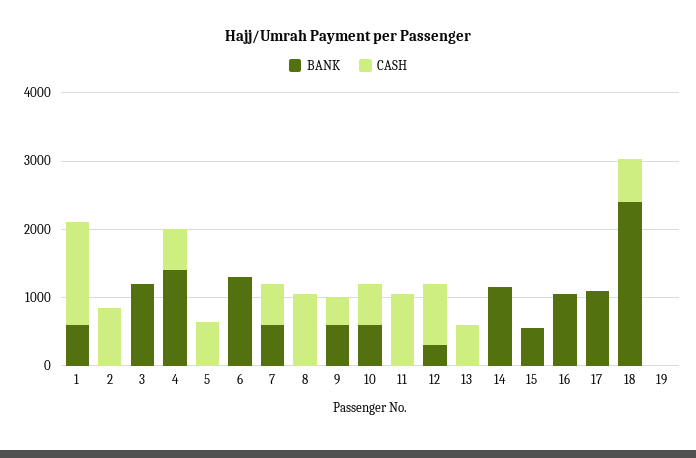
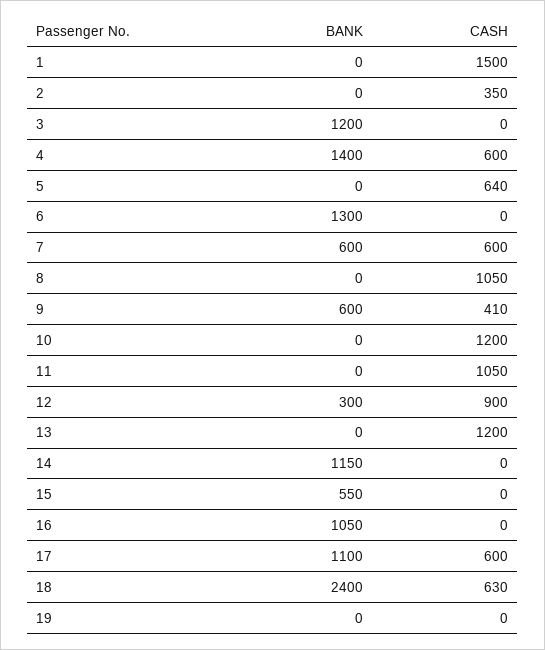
  {
    "BANK": {
-     "1": 600,
+     "1": 0,
      "2": 0,
      "3": 1200,
      "4": 1400,
      "5": 0,
      "6": 1300,
      "7": 600,
      "8": 0,
      "9": 600,
-     "10": 600,
+     "10": 0,
      "11": 0,
      "12": 300,
      "13": 0,
      "14": 1150,
      "15": 550,
      "16": 1050,
      "17": 1100,
      "18": 2400,
      "19": 0
    },
    "CASH": {
      "1": 1500,
-     "2": 800,
+     "2": 350,
      "3": 0,
      "4": 600,
      "5": 640,
      "6": 0,
      "7": 600,
      "8": 1050,
      "9": 410,
-     "10": 600,
+     "10": 1200,
      "11": 1050,
      "12": 900,
-     "13": 600,
+     "13": 1200,
      "14": 0,
      "15": 0,
      "16": 0,
-     "17": 0,
+     "17": 600,
      "18": 630,
      "19": 0
    }
  }

